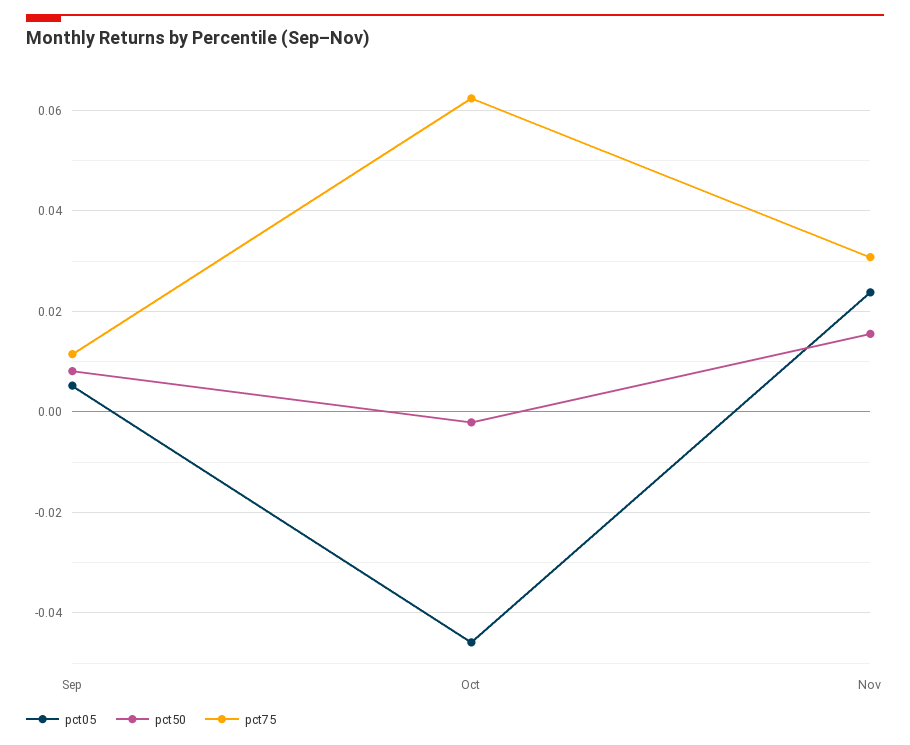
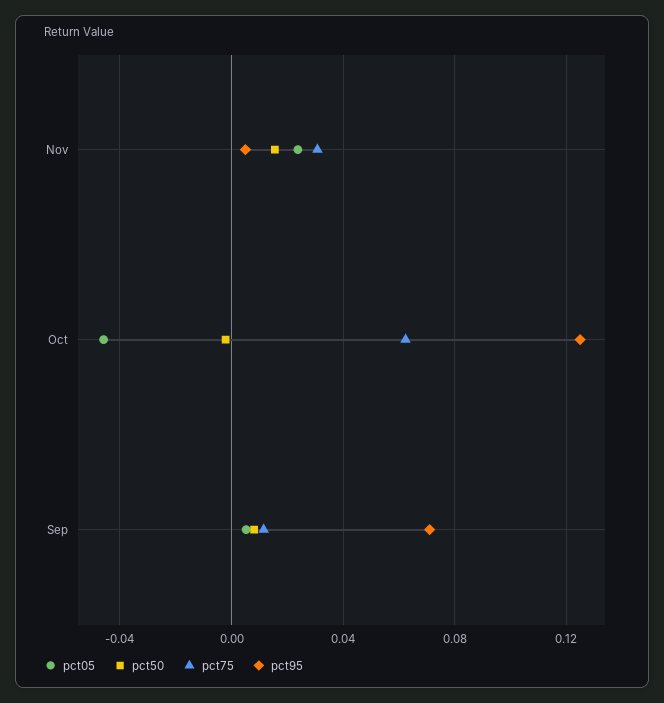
  {
    "pct05": {
      "Sep": 0.006,
      "Oct": -0.046,
      "Nov": 0.024
    },
    "pct50": {
      "Sep": 0.008,
      "Oct": -0.002,
      "Nov": 0.016
    },
    "pct75": {
      "Sep": 0.012,
      "Oct": 0.062,
      "Nov": 0.03
-   }
+   },
+   "pct95": {
+     "Nov": 0.005,
+     "Oct": 0.125,
+     "Sep": 0.07
+   }
  }

